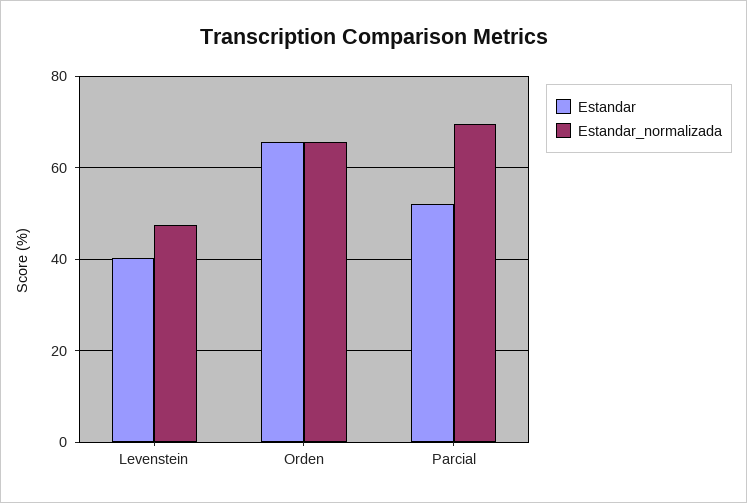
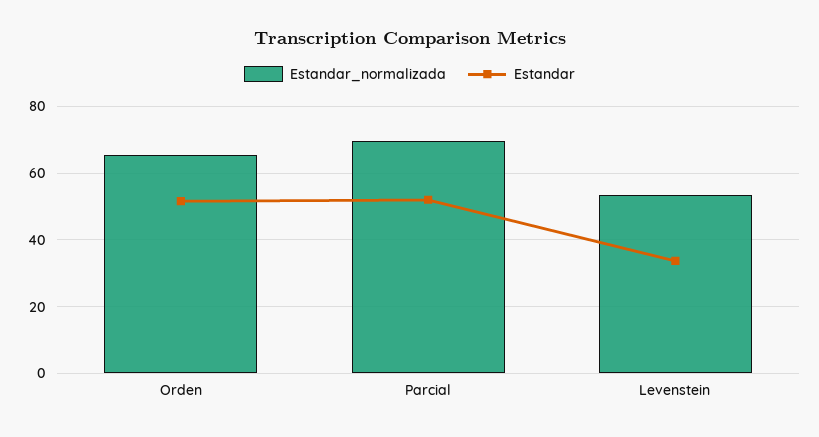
  {
    "Estandar": {
-     "Levenstein": 40,
+     "Levenstein": 34,
-     "Orden": 66,
+     "Orden": 52,
      "Parcial": 52
    },
    "Estandar_normalizada": {
-     "Levenstein": 48,
+     "Levenstein": 54,
      "Orden": 66,
      "Parcial": 70
    }
  }

